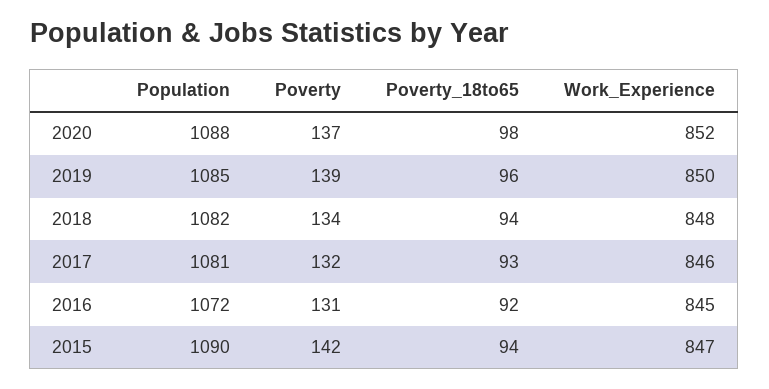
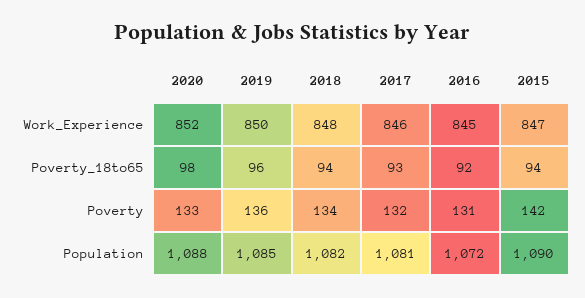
  {
    "Population": {
      "2020": 1088,
      "2019": 1085,
      "2018": 1082,
      "2017": 1081,
      "2016": 1072,
      "2015": 1090
    },
    "Poverty": {
-     "2020": 137,
+     "2020": 133,
-     "2019": 139,
+     "2019": 136,
      "2018": 134,
      "2017": 132,
      "2016": 131,
      "2015": 142
    },
    "Poverty_18to65": {
      "2020": 98,
      "2019": 96,
      "2018": 94,
      "2017": 93,
      "2016": 92,
      "2015": 94
    },
    "Work_Experience": {
      "2020": 852,
      "2019": 850,
      "2018": 848,
      "2017": 846,
      "2016": 845,
      "2015": 847
    }
  }

